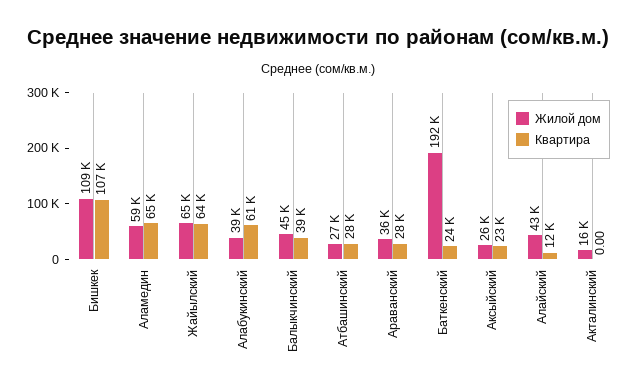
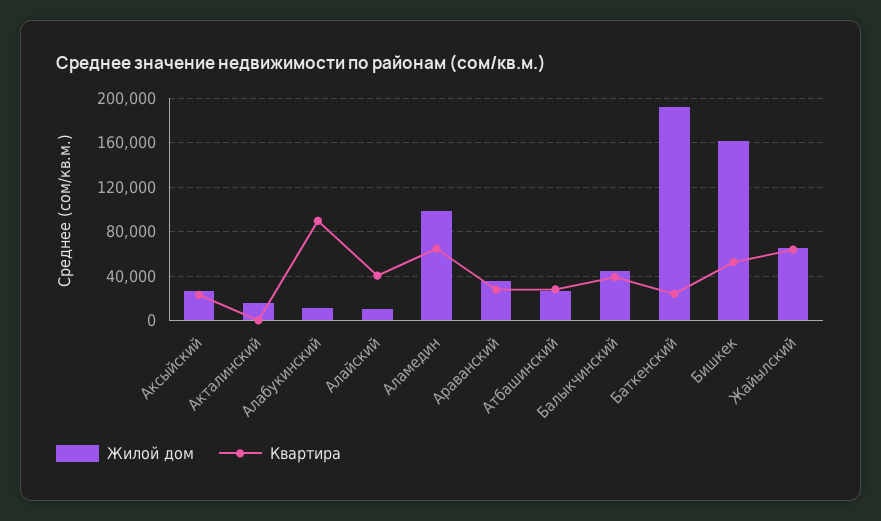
  {
    "Жилой дом": {
-     "Бишкек": 109000,
+     "Бишкек": 160000,
-     "Аламедин": 59000,
+     "Аламедин": 100000,
      "Жайылский": 65000,
-     "Алабукинский": 39000,
+     "Алабукинский": 10000,
      "Балыкчинский": 45000,
      "Атбашинский": 27000,
      "Араванский": 36000,
      "Баткенский": 192000,
      "Аксыйский": 26000,
-     "Алайский": 43000,
+     "Алайский": 10000,
      "Акталинский": 16000
    },
    "Квартира": {
-     "Бишкек": 107000,
+     "Бишкек": 50000,
      "Аламедин": 65000,
      "Жайылский": 64000,
-     "Алабукинский": 61000,
+     "Алабукинский": 90000,
      "Балыкчинский": 39000,
      "Атбашинский": 28000,
      "Араванский": 28000,
      "Баткенский": 24000,
      "Аксыйский": 23000,
-     "Алайский": 12000,
+     "Алайский": 40000,
      "Акталинский": 0
    }
  }

